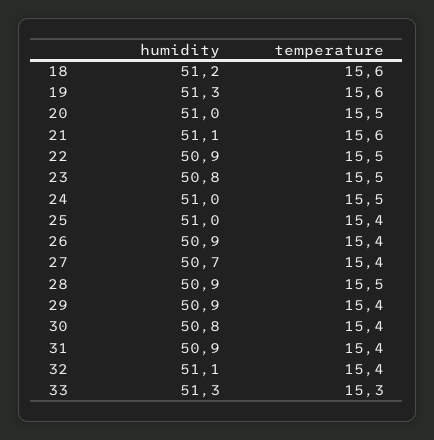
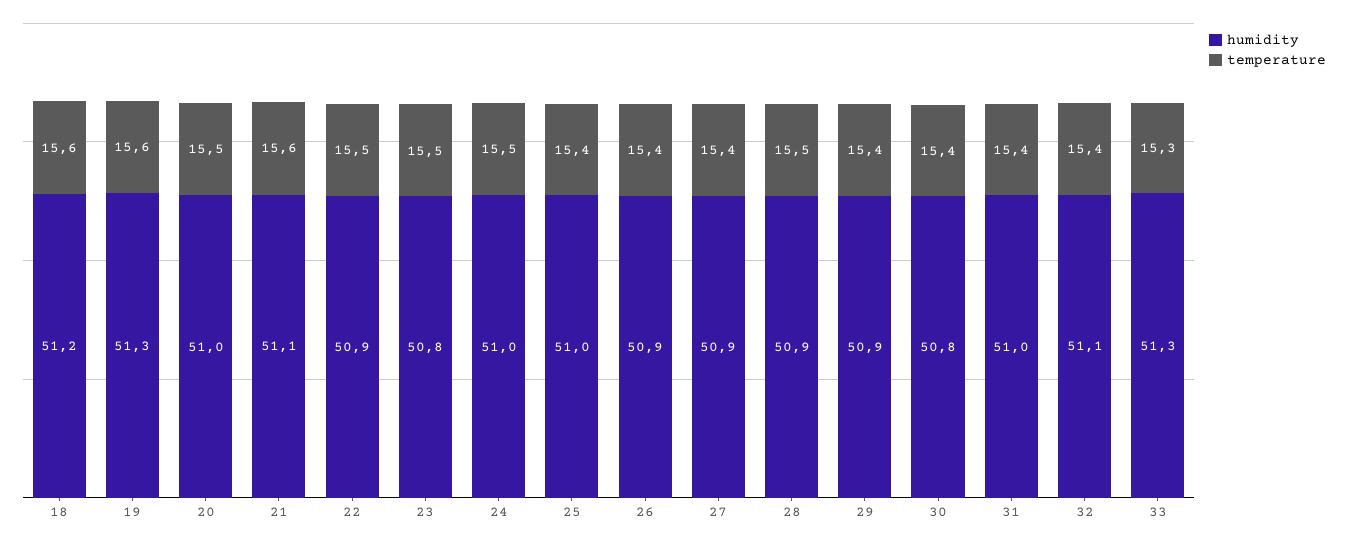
  {
    "humidity": {
      "18": 51.2,
      "19": 51.3,
      "20": 51,
      "21": 51.1,
      "22": 50.9,
      "23": 50.8,
      "24": 51,
      "25": 51,
      "26": 50.9,
-     "27": 50.7,
+     "27": 50.9,
      "28": 50.9,
      "29": 50.9,
      "30": 50.8,
-     "31": 50.9,
+     "31": 51,
      "32": 51.1,
      "33": 51.3
    },
    "temperature": {
      "18": 15.6,
      "19": 15.6,
      "20": 15.5,
      "21": 15.6,
      "22": 15.5,
      "23": 15.5,
      "24": 15.5,
      "25": 15.4,
      "26": 15.4,
      "27": 15.4,
      "28": 15.5,
      "29": 15.4,
      "30": 15.4,
      "31": 15.4,
      "32": 15.4,
      "33": 15.3
    }
  }

